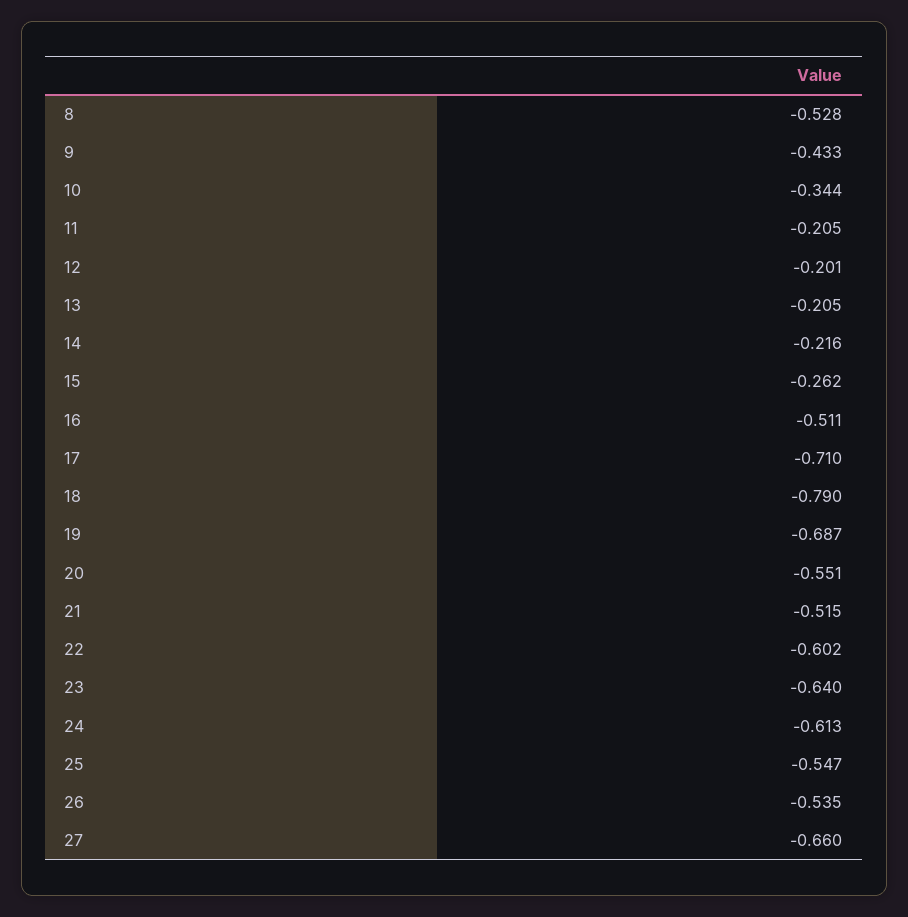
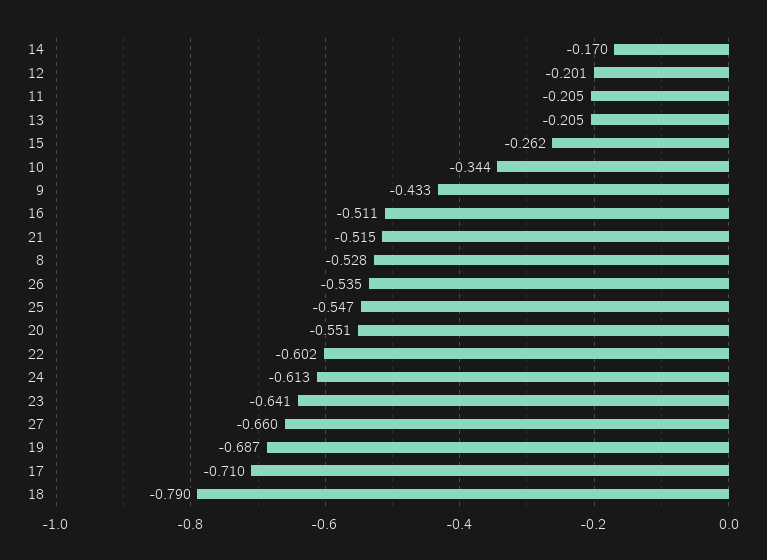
  {
    "8": -0.528,
    "9": -0.433,
    "10": -0.344,
    "11": -0.205,
    "12": -0.201,
    "13": -0.205,
-   "14": -0.216,
+   "14": -0.17,
    "15": -0.262,
    "16": -0.511,
    "17": -0.71,
    "18": -0.79,
    "19": -0.687,
    "20": -0.551,
    "21": -0.515,
    "22": -0.602,
-   "23": -0.64,
+   "23": -0.641,
    "24": -0.613,
    "25": -0.547,
    "26": -0.535,
    "27": -0.66
  }

